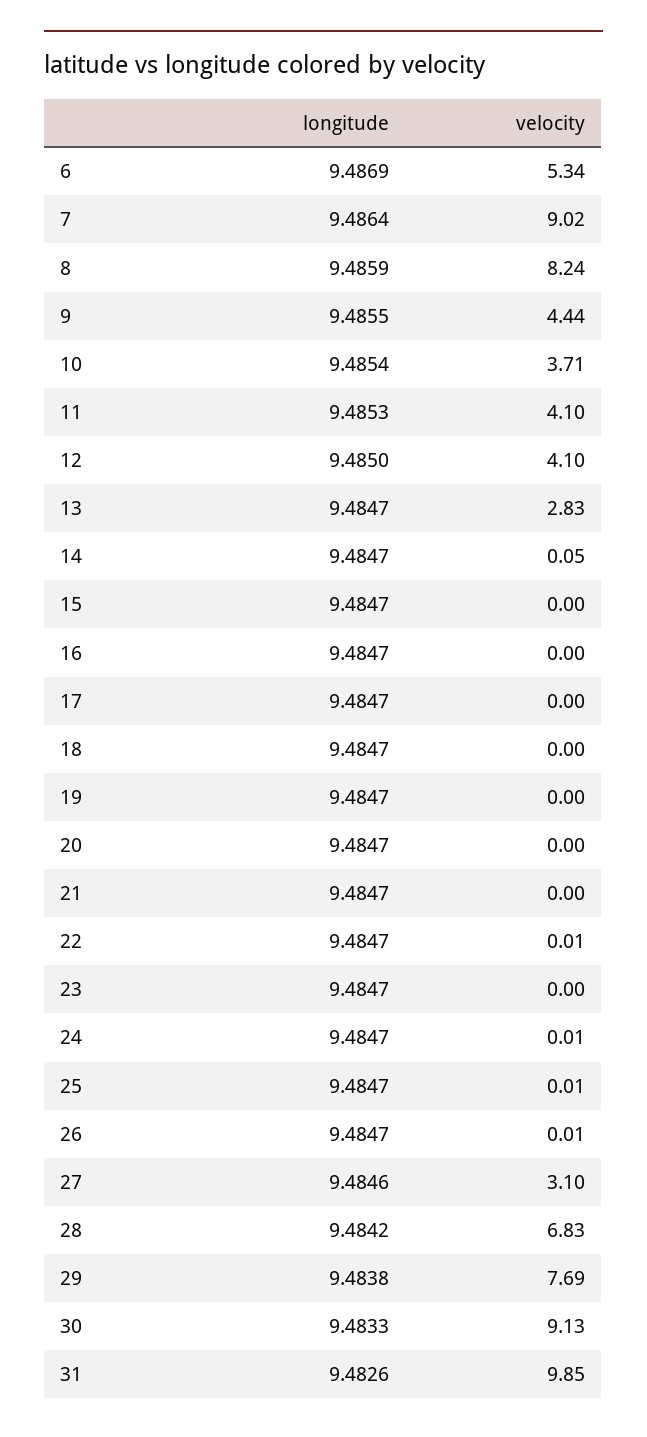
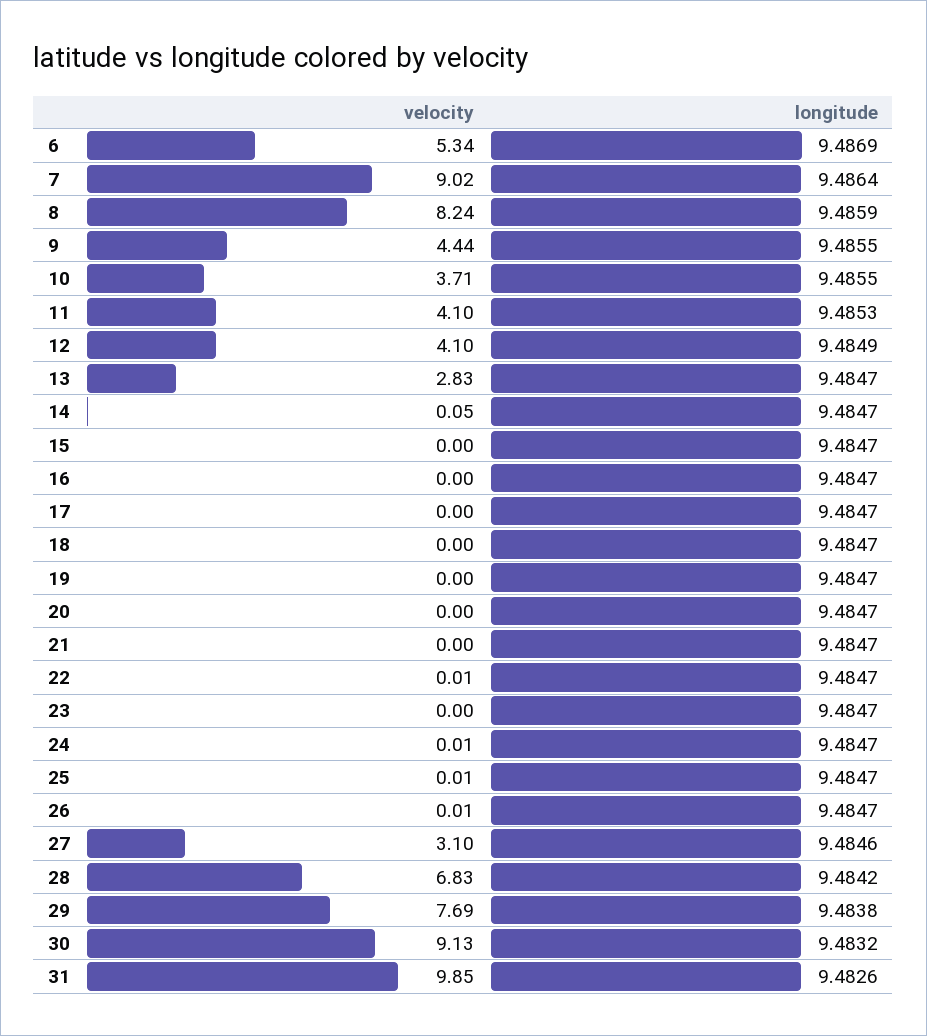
  {
    "longitude": {
      "6": 9.4869,
      "7": 9.4864,
      "8": 9.4859,
      "9": 9.4855,
-     "10": 9.4854,
+     "10": 9.4855,
      "11": 9.4853,
-     "12": 9.485,
+     "12": 9.4849,
      "13": 9.4847,
      "14": 9.4847,
      "15": 9.4847,
      "16": 9.4847,
      "17": 9.4847,
      "18": 9.4847,
      "19": 9.4847,
      "20": 9.4847,
      "21": 9.4847,
      "22": 9.4847,
      "23": 9.4847,
      "24": 9.4847,
      "25": 9.4847,
      "26": 9.4847,
      "27": 9.4846,
      "28": 9.4842,
      "29": 9.4838,
-     "30": 9.4833,
+     "30": 9.4832,
      "31": 9.4826
    },
    "velocity": {
      "6": 5.34,
      "7": 9.02,
      "8": 8.24,
      "9": 4.44,
      "10": 3.71,
      "11": 4.1,
      "12": 4.1,
      "13": 2.83,
      "14": 0.05,
      "15": 0,
      "16": 0,
      "17": 0,
      "18": 0,
      "19": 0,
      "20": 0,
      "21": 0,
      "22": 0.01,
      "23": 0,
      "24": 0.01,
      "25": 0.01,
      "26": 0.01,
      "27": 3.1,
      "28": 6.83,
      "29": 7.69,
      "30": 9.13,
      "31": 9.85
    }
  }

